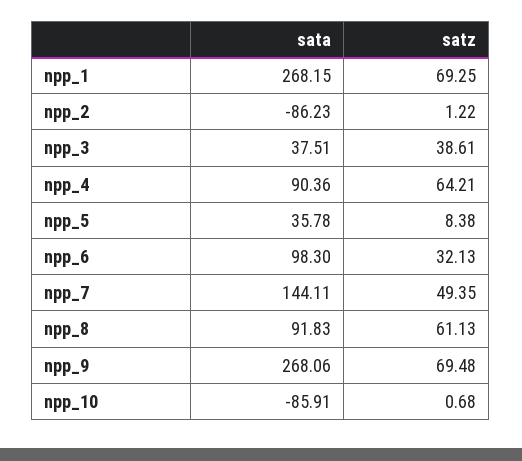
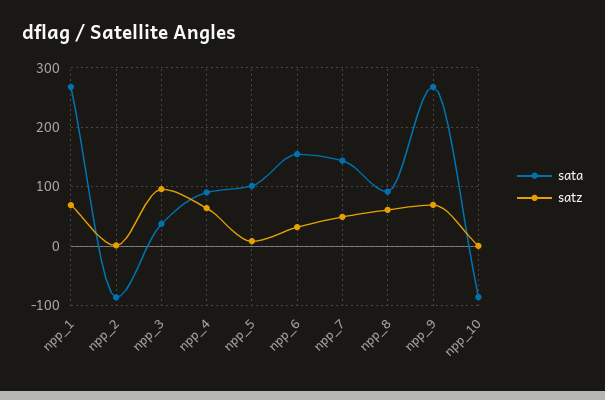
  {
    "sata": {
      "npp_1": 268.15,
      "npp_2": -86.23,
      "npp_3": 37.51,
      "npp_4": 90.36,
-     "npp_5": 35.78,
+     "npp_5": 100,
-     "npp_6": 98.3,
+     "npp_6": 160,
      "npp_7": 144.11,
      "npp_8": 91.83,
      "npp_9": 268.06,
      "npp_10": -85.91
    },
    "satz": {
      "npp_1": 69.25,
      "npp_2": 1.22,
-     "npp_3": 38.61,
+     "npp_3": 100,
      "npp_4": 64.21,
      "npp_5": 8.38,
      "npp_6": 32.13,
      "npp_7": 49.35,
      "npp_8": 61.13,
      "npp_9": 69.48,
      "npp_10": 0.68
    }
  }

